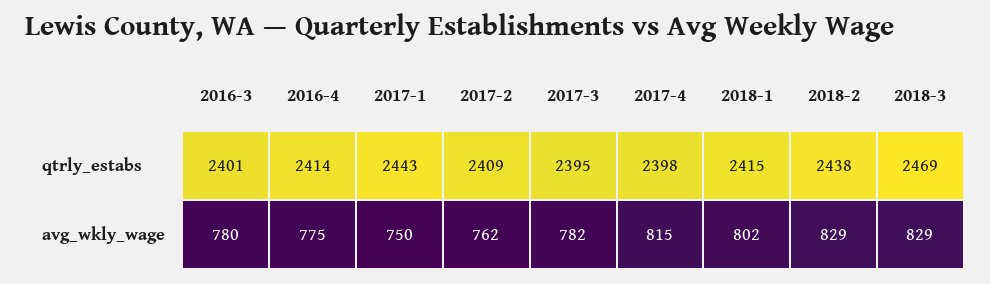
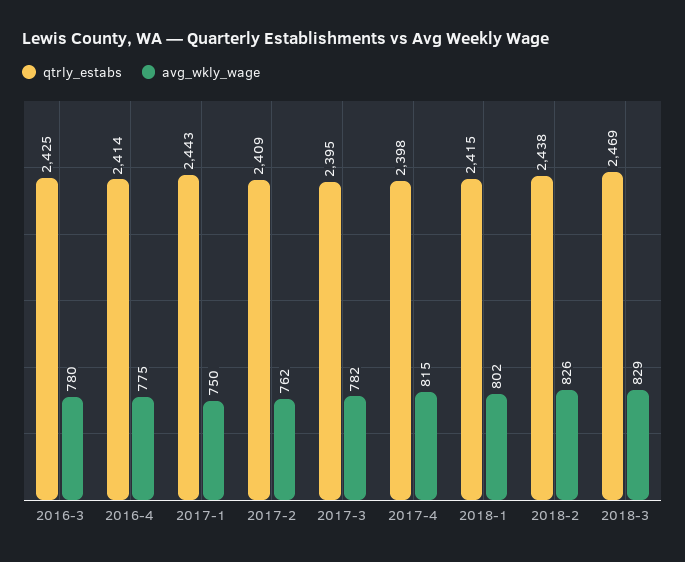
  {
    "qtrly_estabs": {
-     "2016-3": 2401,
+     "2016-3": 2425,
      "2016-4": 2414,
      "2017-1": 2443,
      "2017-2": 2409,
      "2017-3": 2395,
      "2017-4": 2398,
      "2018-1": 2415,
      "2018-2": 2438,
      "2018-3": 2469
    },
    "avg_wkly_wage": {
      "2016-3": 780,
      "2016-4": 775,
      "2017-1": 750,
      "2017-2": 762,
      "2017-3": 782,
      "2017-4": 815,
      "2018-1": 802,
-     "2018-2": 829,
+     "2018-2": 826,
      "2018-3": 829
    }
  }

